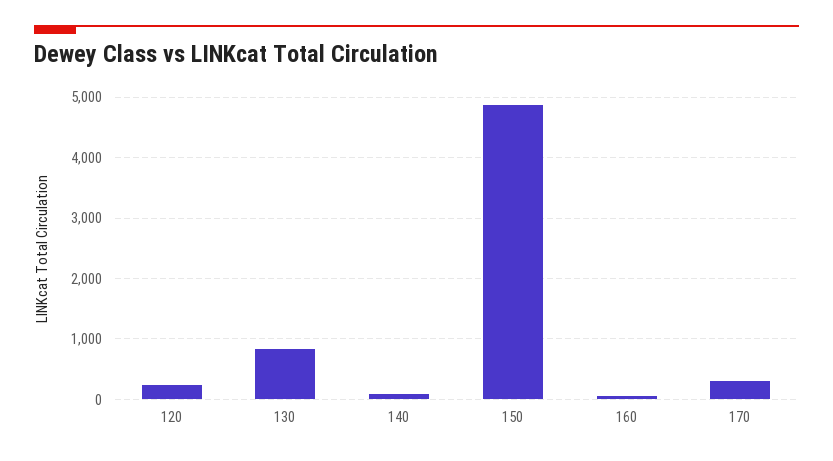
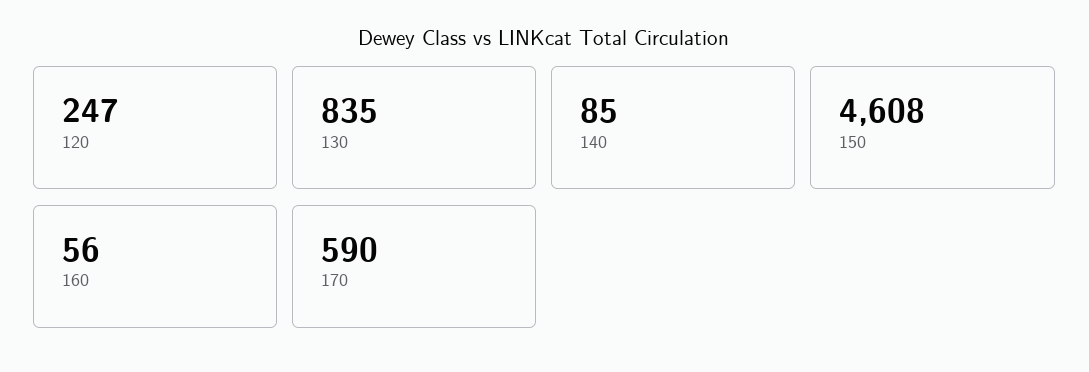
  {
    "120": 247,
    "130": 835,
    "140": 85,
-   "150": 4900,
+   "150": 4608,
    "160": 56,
-   "170": 300
+   "170": 590
  }

